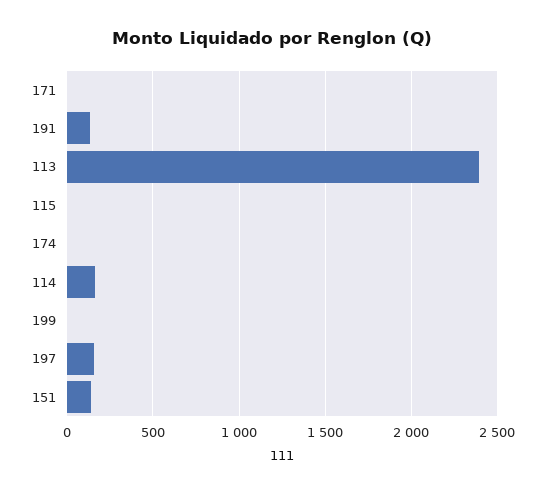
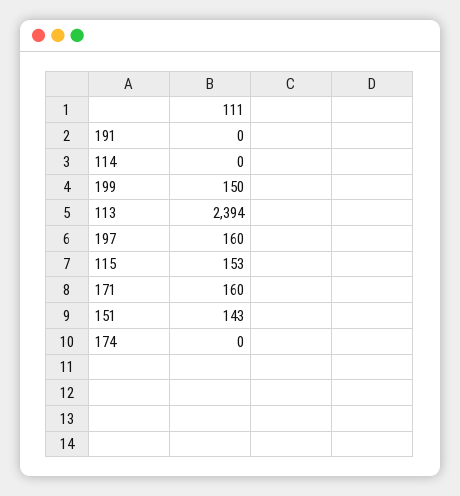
  {
-   "171": 0,
+   "171": 160,
-   "191": 150,
+   "191": 0,
    "113": 2394,
-   "115": 0,
+   "115": 153,
    "174": 0,
-   "114": 150,
+   "114": 0,
-   "199": 0,
+   "199": 150,
    "197": 160,
    "151": 143
  }

